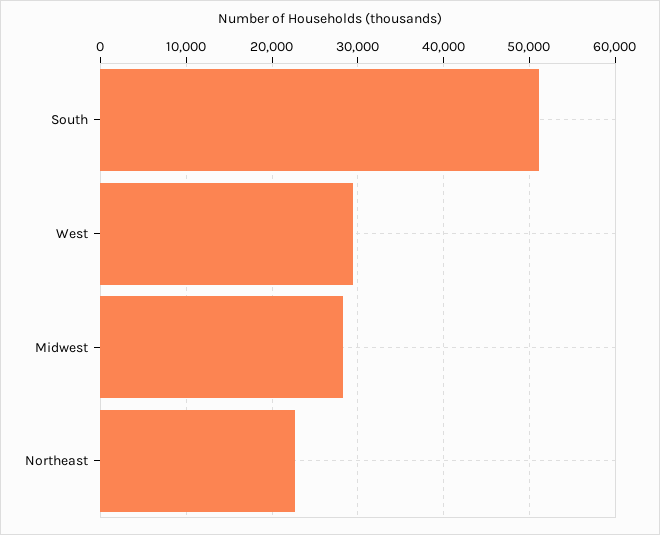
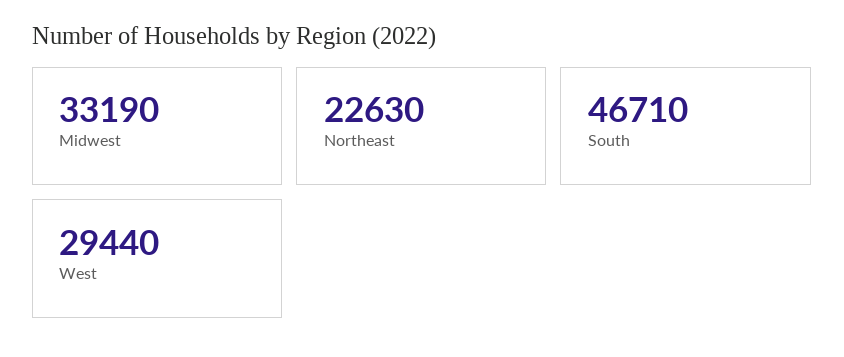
  {
-   "South": 51000,
+   "South": 46710,
    "West": 29440,
-   "Midwest": 28000,
+   "Midwest": 33190,
    "Northeast": 22630
  }

